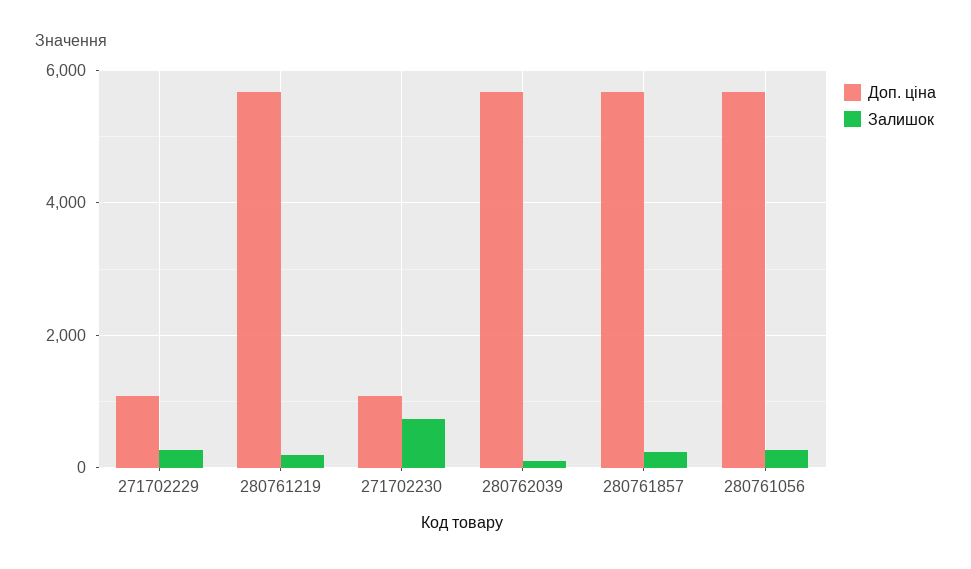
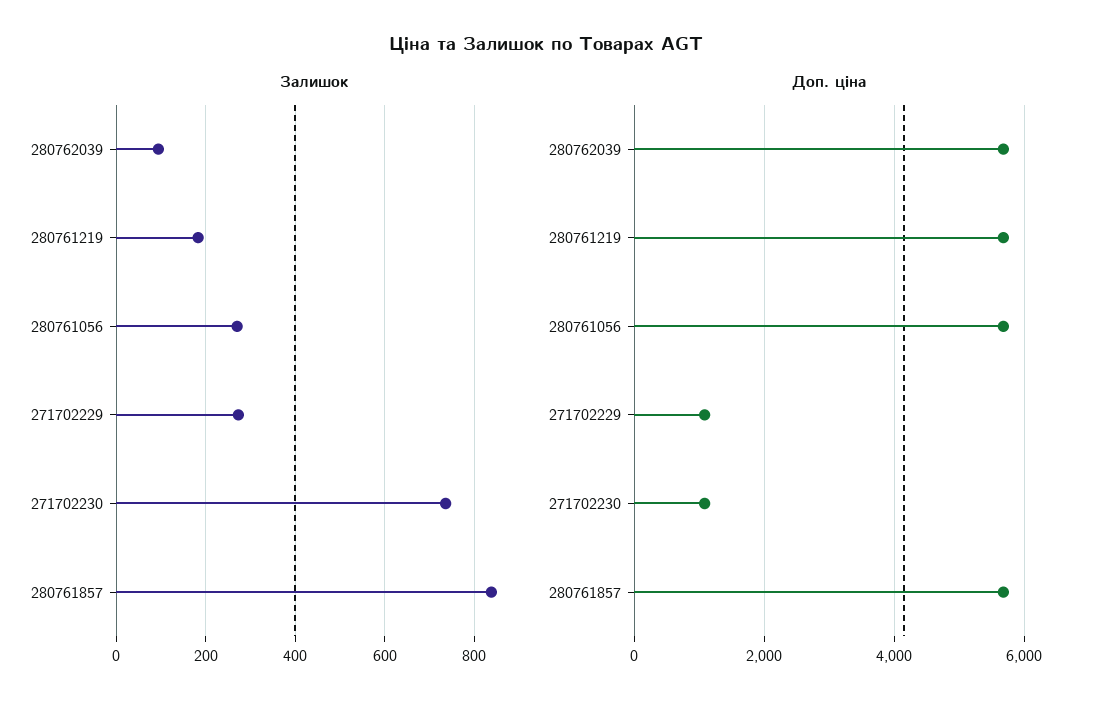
  {
    "Доп. ціна": {
      "271702229": 1000,
      "280761219": 5600,
      "271702230": 1000,
      "280762039": 5600,
      "280761857": 5600,
      "280761056": 5600
    },
    "Залишок": {
      "271702229": 280,
      "280761219": 180,
      "271702230": 740,
      "280762039": 100,
-     "280761857": 200,
+     "280761857": 840,
      "280761056": 280
    }
  }

